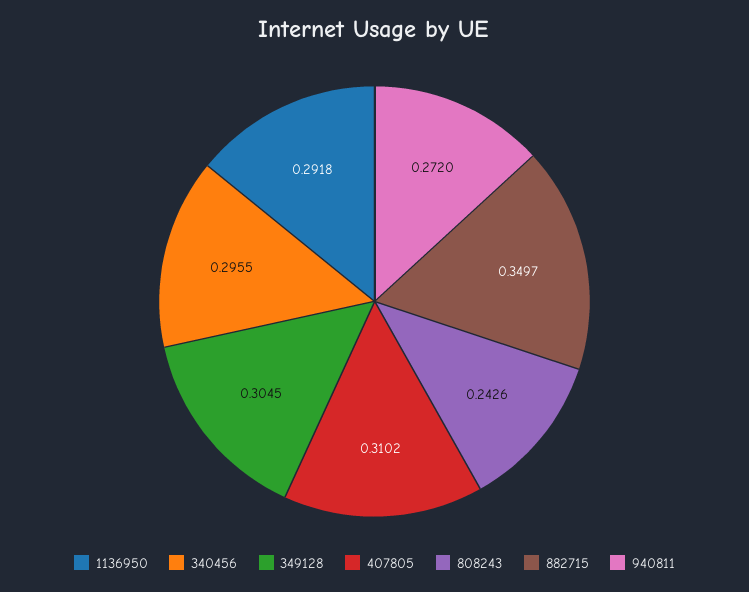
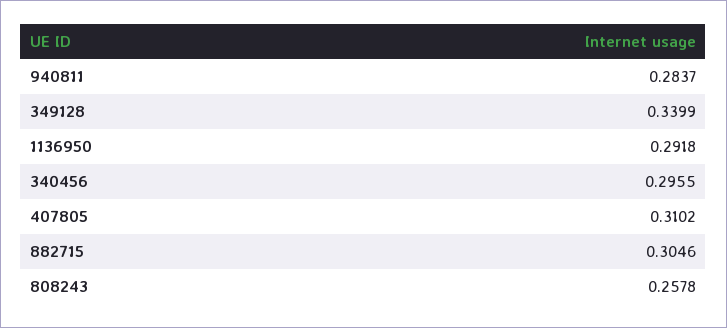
  {
    "1136950": 0.2918,
    "340456": 0.2955,
-   "349128": 0.3045,
+   "349128": 0.3399,
    "407805": 0.3102,
-   "808243": 0.2426,
+   "808243": 0.2578,
-   "882715": 0.3497,
+   "882715": 0.3046,
-   "940811": 0.272
+   "940811": 0.2837
  }

